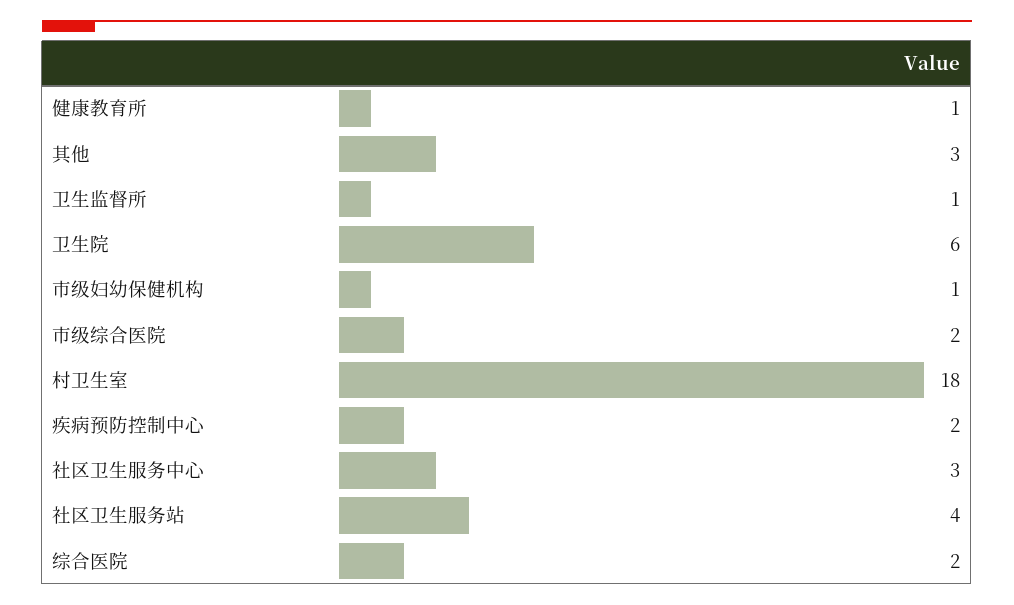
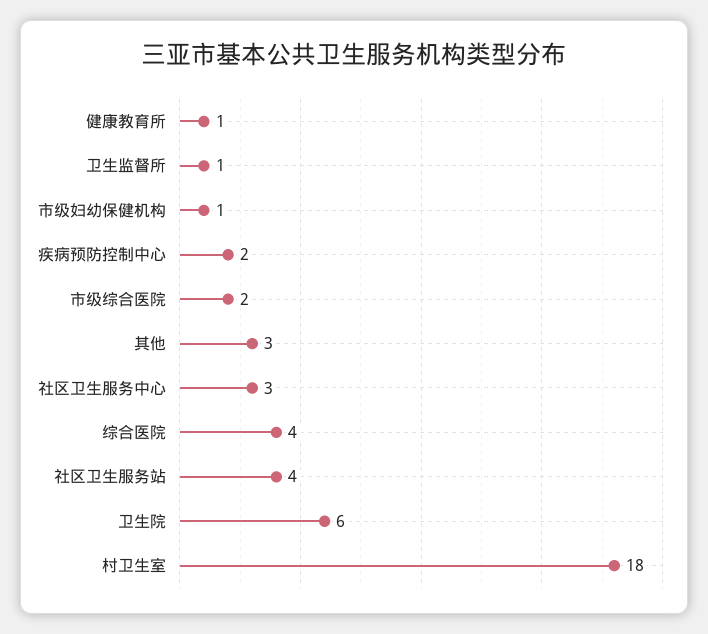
  {
    "健康教育所": 1,
    "其他": 3,
    "卫生监督所": 1,
    "卫生院": 6,
    "市级妇幼保健机构": 1,
    "市级综合医院": 2,
    "村卫生室": 18,
    "疾病预防控制中心": 2,
    "社区卫生服务中心": 3,
    "社区卫生服务站": 4,
-   "综合医院": 2
+   "综合医院": 4
  }

